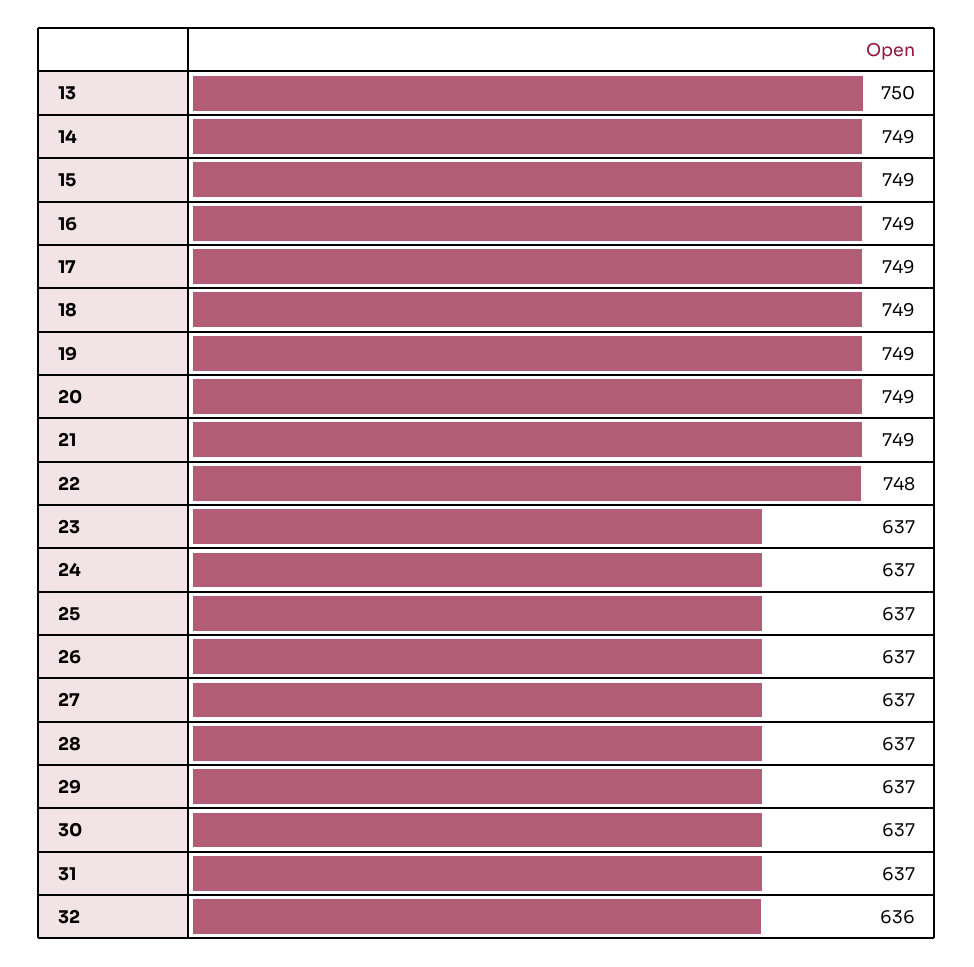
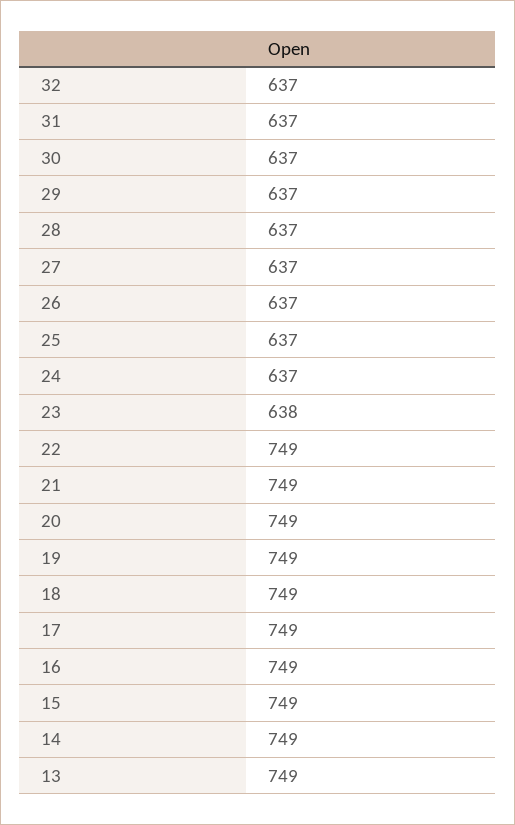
  {
-   "13": 750,
+   "13": 749,
    "14": 749,
    "15": 749,
    "16": 749,
    "17": 749,
    "18": 749,
    "19": 749,
    "20": 749,
    "21": 749,
-   "22": 748,
+   "22": 749,
-   "23": 637,
+   "23": 638,
    "24": 637,
    "25": 637,
    "26": 637,
    "27": 637,
    "28": 637,
    "29": 637,
    "30": 637,
    "31": 637,
-   "32": 636
+   "32": 637
  }

